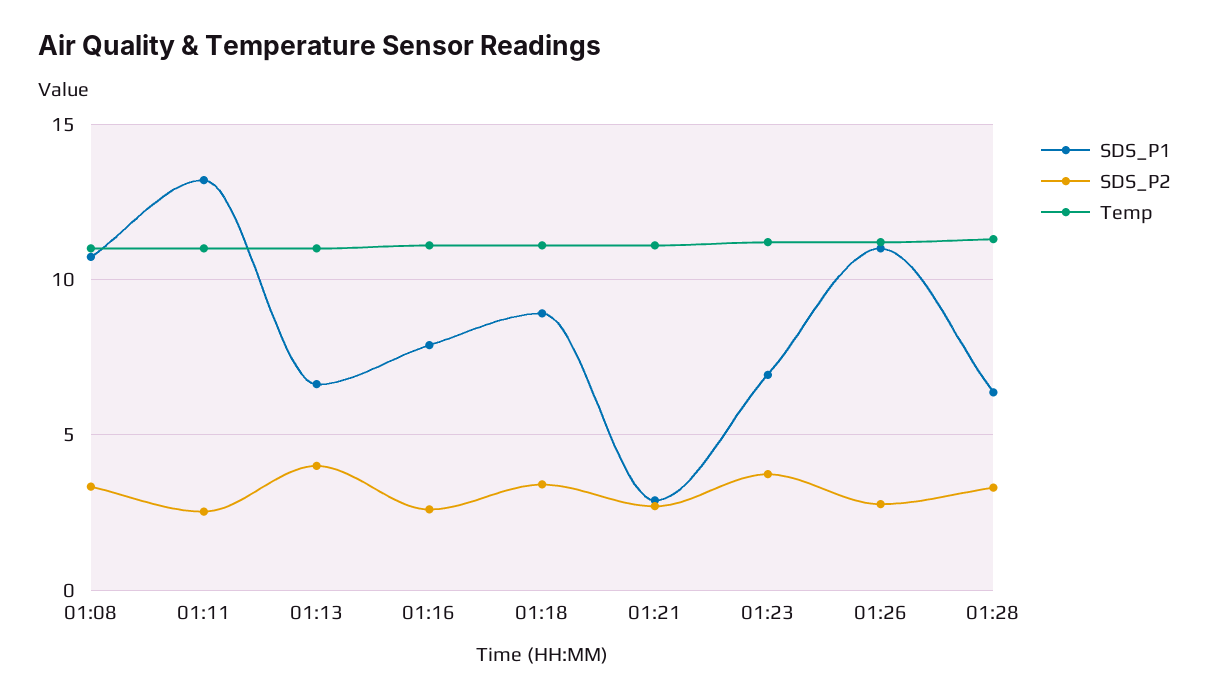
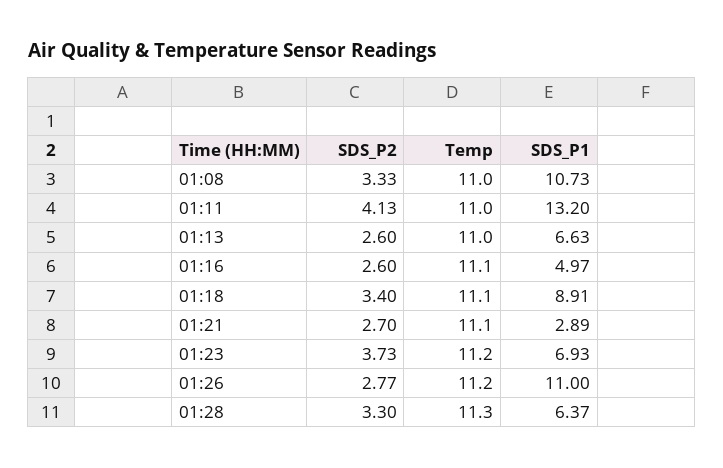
  {
    "SDS_P1": {
      "01:08": 10.73,
      "01:11": 13.2,
      "01:13": 6.63,
-     "01:16": 8,
+     "01:16": 4.97,
      "01:18": 8.91,
      "01:21": 2.89,
      "01:23": 6.93,
      "01:26": 11,
      "01:28": 6.37
    },
    "SDS_P2": {
      "01:08": 3.33,
-     "01:11": 2.5,
+     "01:11": 4.13,
-     "01:13": 4,
+     "01:13": 2.6,
      "01:16": 2.6,
      "01:18": 3.4,
      "01:21": 2.7,
      "01:23": 3.73,
      "01:26": 2.77,
      "01:28": 3.3
    },
    "Temp": {
      "01:08": 11,
      "01:11": 11,
      "01:13": 11,
      "01:16": 11.1,
      "01:18": 11.1,
      "01:21": 11.1,
      "01:23": 11.2,
      "01:26": 11.2,
      "01:28": 11.3
    }
  }

